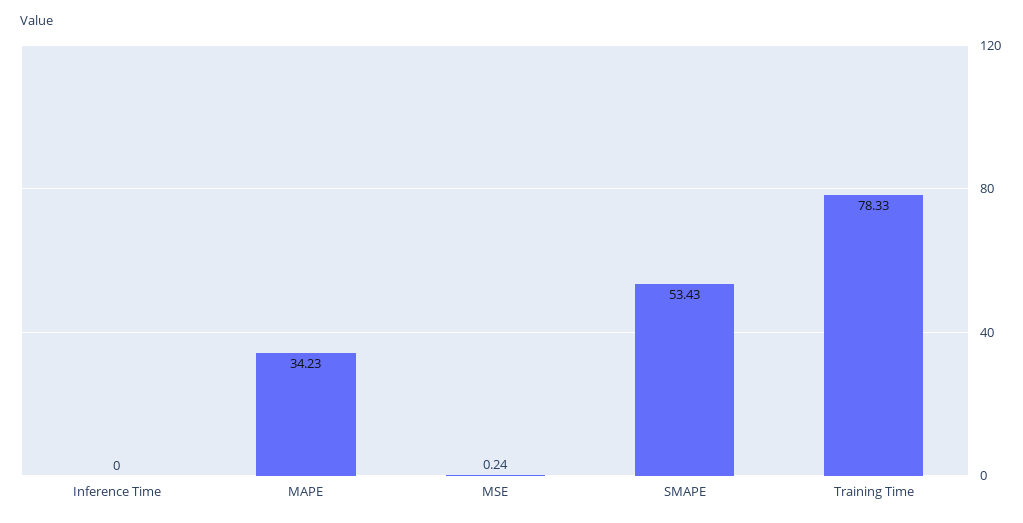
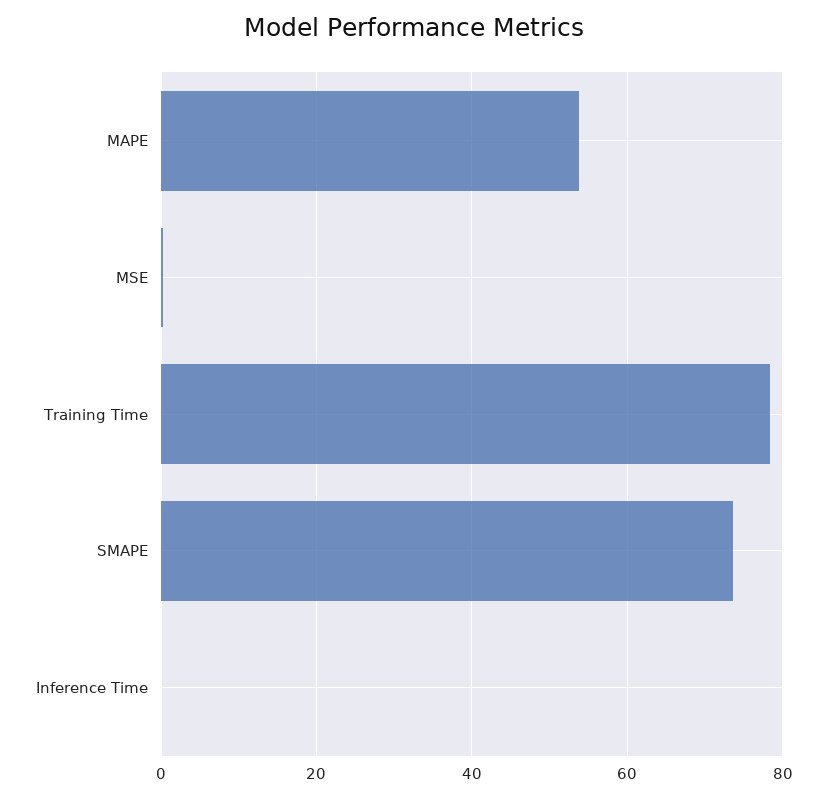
  {
    "Inference Time": 0,
-   "MAPE": 34.23,
+   "MAPE": 54,
    "MSE": 0.24,
-   "SMAPE": 53.43,
+   "SMAPE": 74,
    "Training Time": 78.33
  }

